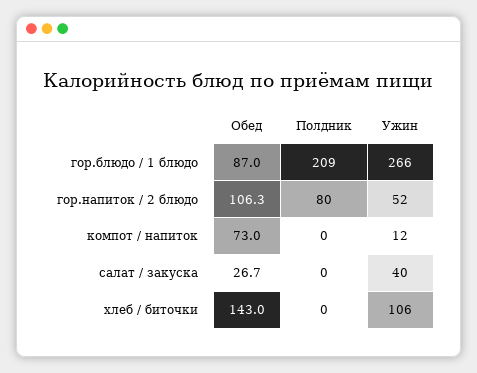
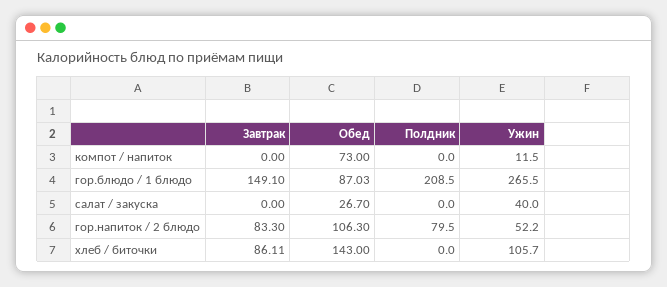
  {
    "Обед": {
      "гор.блюдо / 1 блюдо": 87.03,
      "гор.напиток / 2 блюдо": 106.3,
      "компот / напиток": 73,
      "салат / закуска": 26.7,
      "хлеб / биточки": 143
    },
    "Полдник": {
      "гор.блюдо / 1 блюдо": 208.5,
      "гор.напиток / 2 блюдо": 79.5,
      "компот / напиток": 0,
      "салат / закуска": 0,
      "хлеб / биточки": 0
    },
    "Ужин": {
      "гор.блюдо / 1 блюдо": 265.5,
      "гор.напиток / 2 блюдо": 52.2,
      "компот / напиток": 11.5,
      "салат / закуска": 40,
      "хлеб / биточки": 105.7
-   }
+   },
+   "Завтрак": {
+     "компот / напиток": 0,
+     "гор.блюдо / 1 блюдо": 149.1,
+     "салат / закуска": 0,
+     "гор.напиток / 2 блюдо": 83.3,
+     "хлеб / биточки": 86.11
+   }
  }

